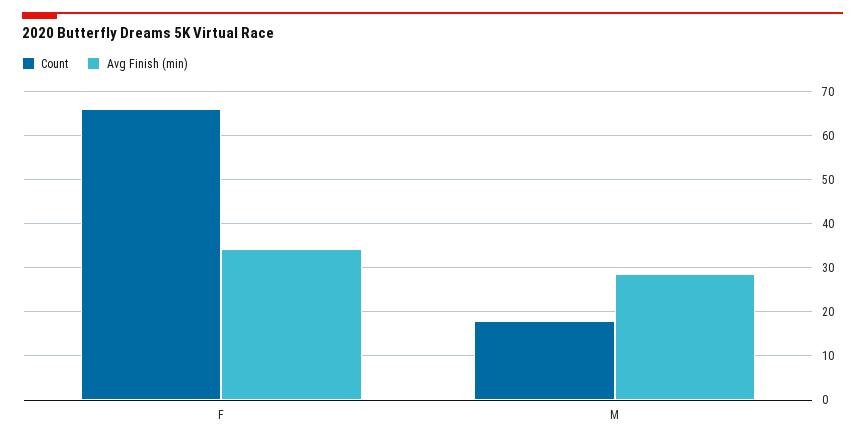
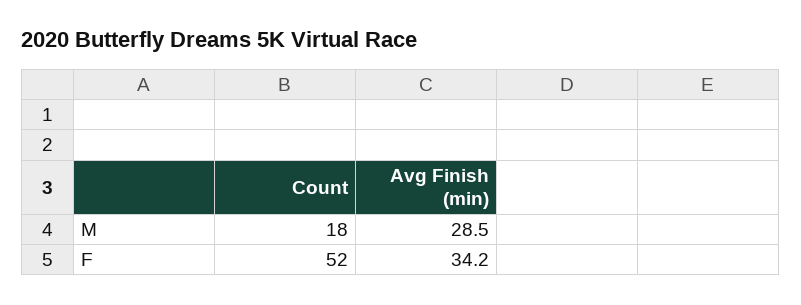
  {
    "Count": {
-     "F": 66,
+     "F": 52,
      "M": 18
    },
    "Avg Finish (min)": {
      "F": 34.2,
      "M": 28.5
    }
  }

